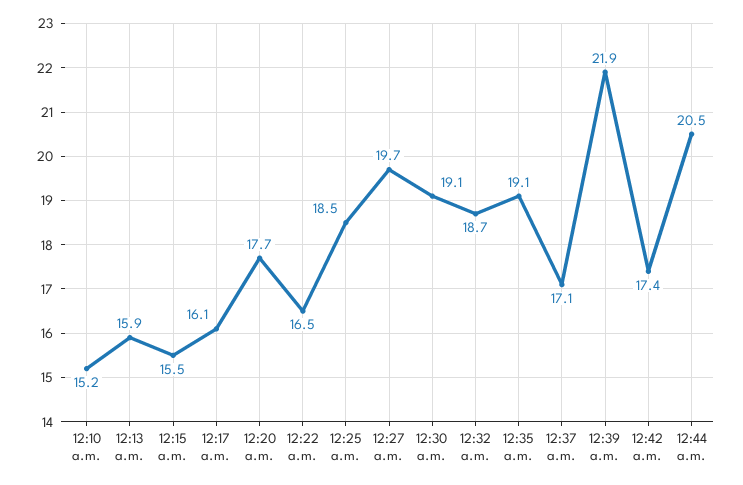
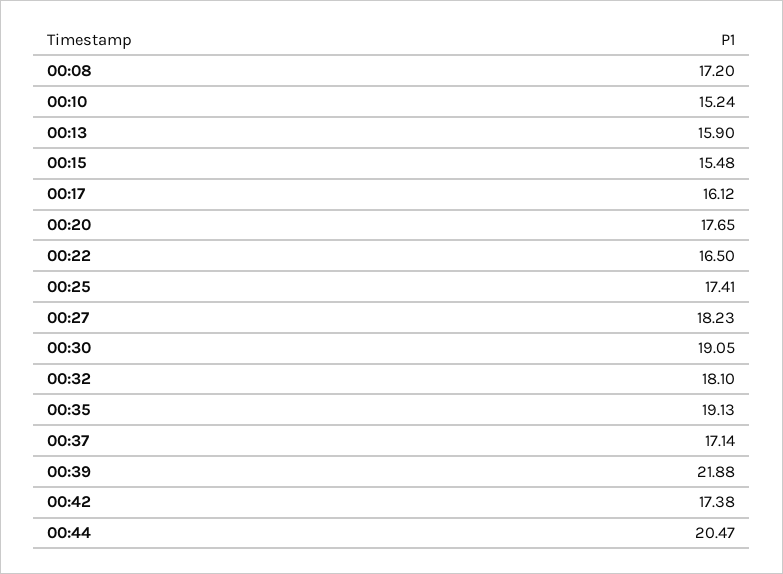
  {
    "12:10 a.m.": 15.24,
    "12:13 a.m.": 15.9,
    "12:15 a.m.": 15.48,
    "12:17 a.m.": 16.12,
    "12:20 a.m.": 17.65,
    "12:22 a.m.": 16.5,
-   "12:25 a.m.": 18.5,
+   "12:25 a.m.": 17.41,
-   "12:27 a.m.": 19.7,
+   "12:27 a.m.": 18.23,
    "12:30 a.m.": 19.05,
-   "12:32 a.m.": 18.7,
+   "12:32 a.m.": 18.1,
    "12:35 a.m.": 19.13,
    "12:37 a.m.": 17.14,
    "12:39 a.m.": 21.88,
    "12:42 a.m.": 17.38,
-   "12:44 a.m.": 20.47
+   "12:44 a.m.": 20.47,
+   "00:08": 17.2
  }

